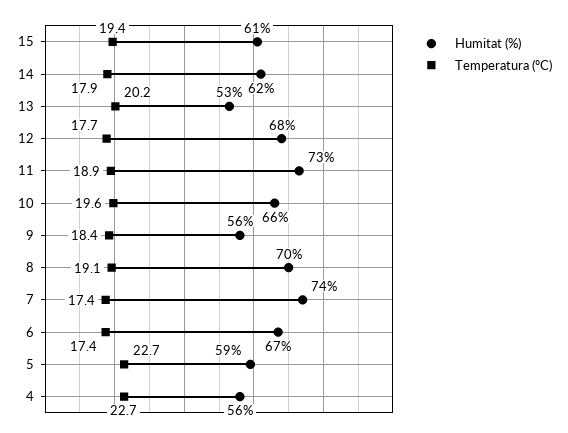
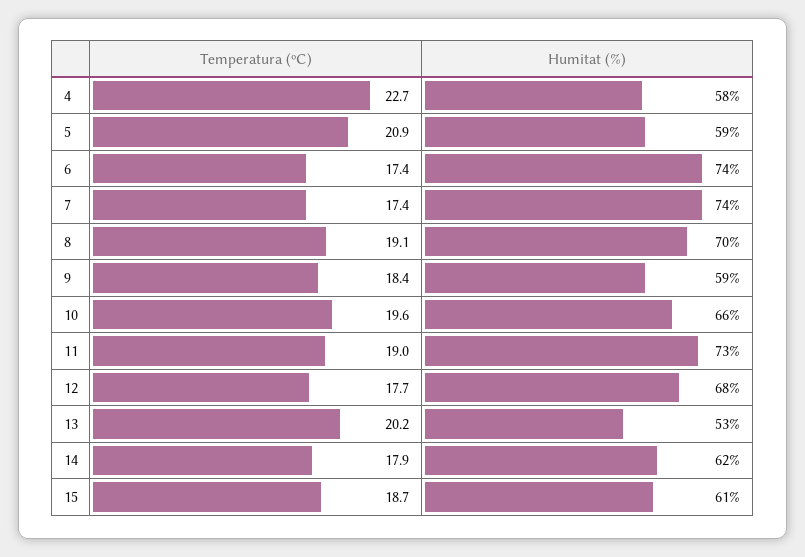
  {
    "Humitat (%)": {
      "15": 61,
      "14": 62,
      "13": 53,
      "12": 68,
      "11": 73,
      "10": 66,
-     "9": 56,
+     "9": 59,
      "8": 70,
      "7": 74,
-     "6": 67,
+     "6": 74,
      "5": 59,
-     "4": 56
+     "4": 58
    },
    "Temperatura (ºC)": {
-     "15": 19.4,
+     "15": 18.7,
      "14": 17.9,
      "13": 20.2,
      "12": 17.7,
-     "11": 18.9,
+     "11": 19,
      "10": 19.6,
      "9": 18.4,
      "8": 19.1,
      "7": 17.4,
      "6": 17.4,
-     "5": 22.7,
+     "5": 20.9,
      "4": 22.7
    }
  }

